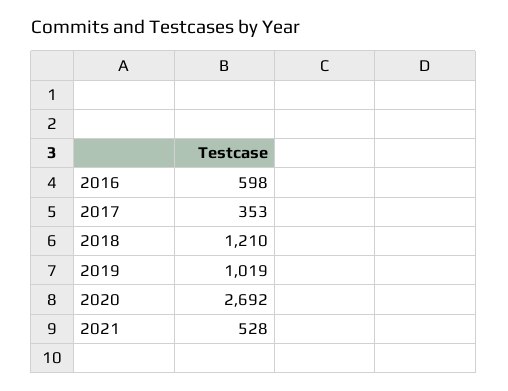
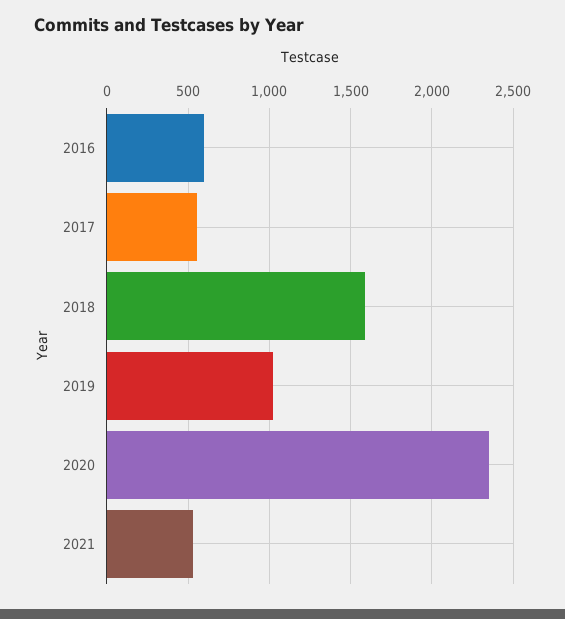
  {
    "2016": 598,
-   "2017": 353,
+   "2017": 550,
-   "2018": 1210,
+   "2018": 1600,
    "2019": 1019,
-   "2020": 2692,
+   "2020": 2350,
    "2021": 528
  }

